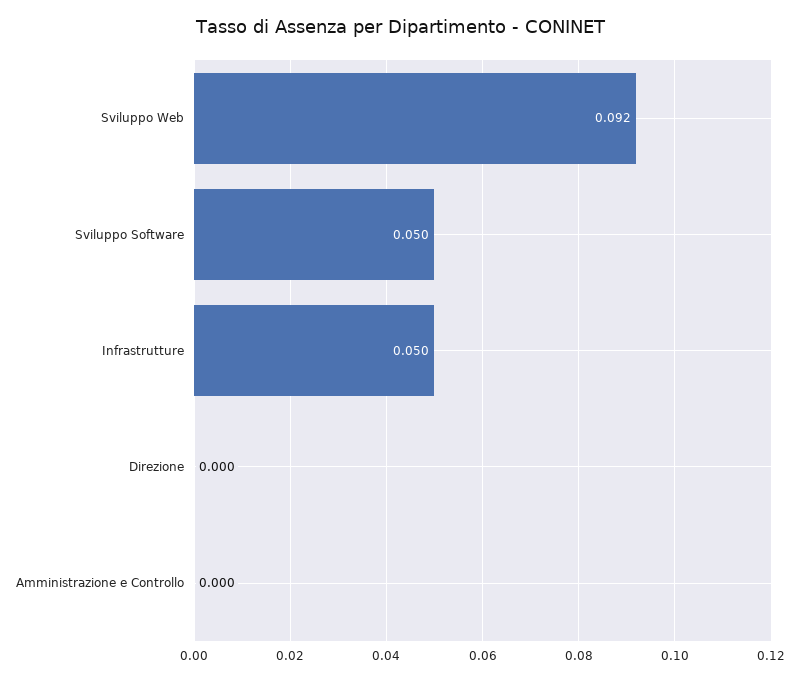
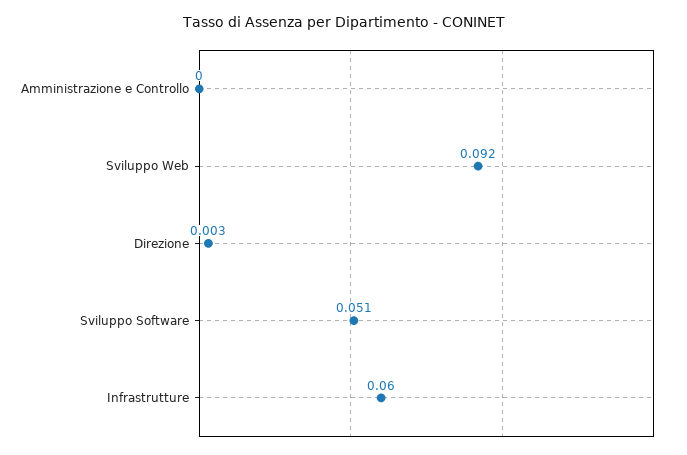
  {
    "Sviluppo Web": 0.092,
-   "Sviluppo Software": 0.05,
+   "Sviluppo Software": 0.051,
-   "Infrastrutture": 0.05,
+   "Infrastrutture": 0.06,
-   "Direzione": 0,
+   "Direzione": 0.003,
    "Amministrazione e Controllo": 0
  }

